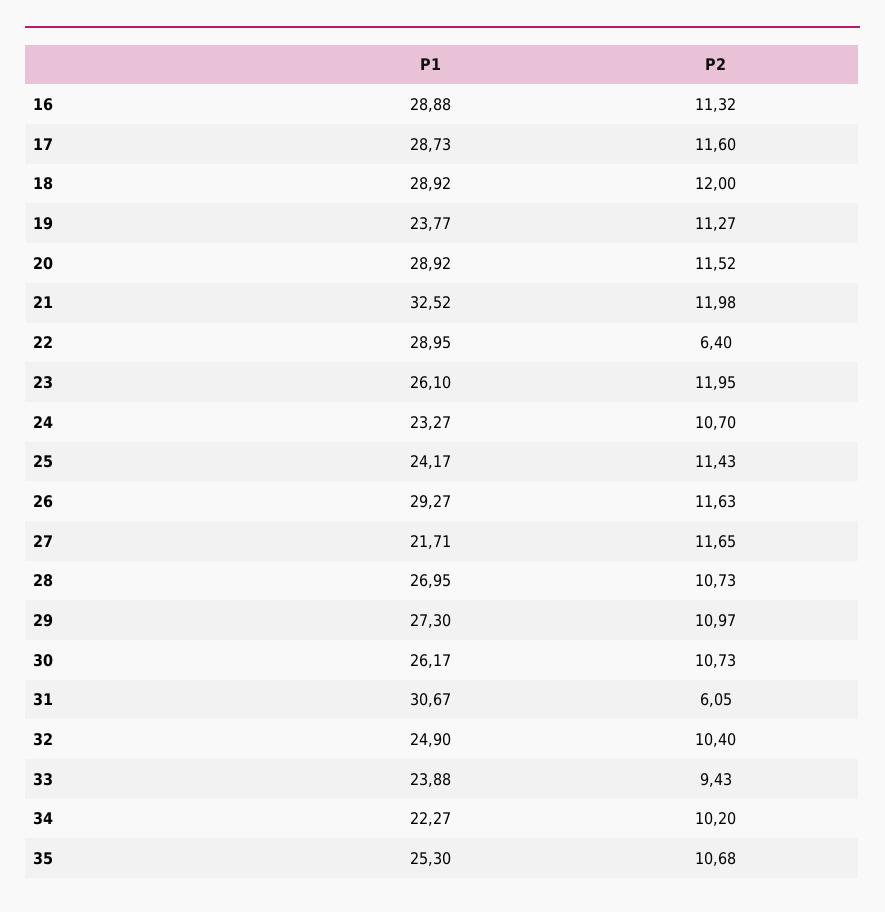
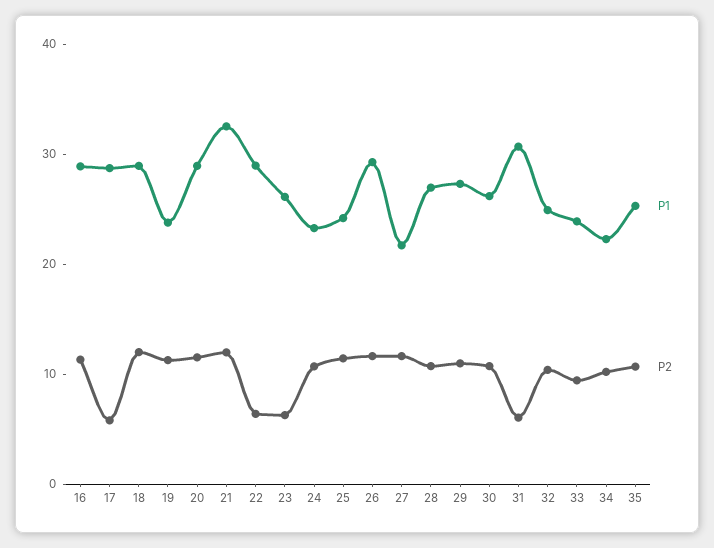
  {
    "P1": {
      "16": 28.88,
      "17": 28.73,
      "18": 28.92,
      "19": 23.77,
      "20": 28.92,
      "21": 32.52,
      "22": 28.95,
      "23": 26.1,
      "24": 23.27,
      "25": 24.17,
      "26": 29.27,
      "27": 21.71,
      "28": 26.95,
      "29": 27.3,
      "30": 26.17,
      "31": 30.67,
      "32": 24.9,
      "33": 23.88,
      "34": 22.27,
      "35": 25.3
    },
    "P2": {
      "16": 11.32,
-     "17": 11.6,
+     "17": 6,
      "18": 12,
      "19": 11.27,
      "20": 11.52,
      "21": 11.98,
      "22": 6.4,
-     "23": 11.95,
+     "23": 6,
      "24": 10.7,
      "25": 11.43,
      "26": 11.63,
      "27": 11.65,
      "28": 10.73,
      "29": 10.97,
      "30": 10.73,
      "31": 6.05,
      "32": 10.4,
      "33": 9.43,
      "34": 10.2,
      "35": 10.68
    }
  }

